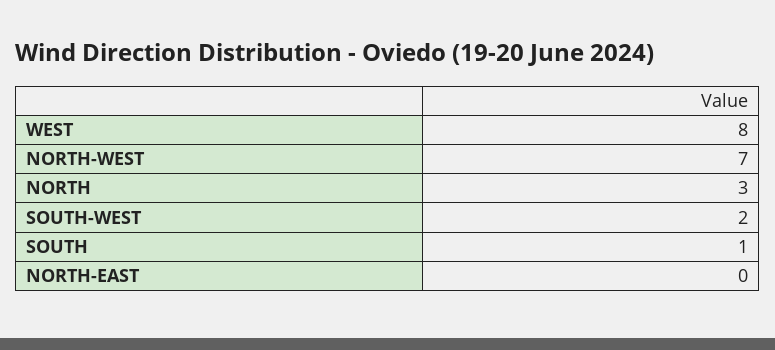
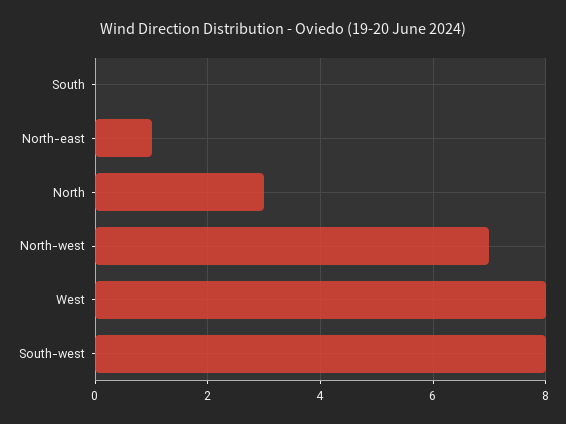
  {
    "WEST": 8,
    "NORTH-WEST": 7,
    "NORTH": 3,
-   "SOUTH-WEST": 2,
+   "SOUTH-WEST": 8,
-   "SOUTH": 1,
+   "SOUTH": 0,
-   "NORTH-EAST": 0
+   "NORTH-EAST": 1
  }

